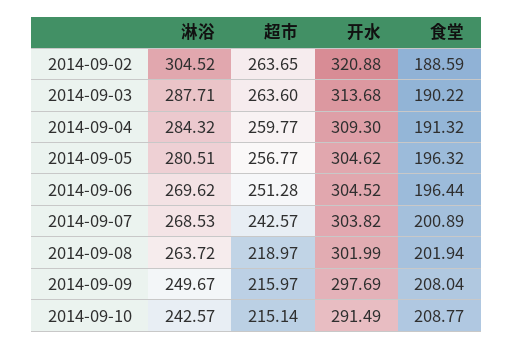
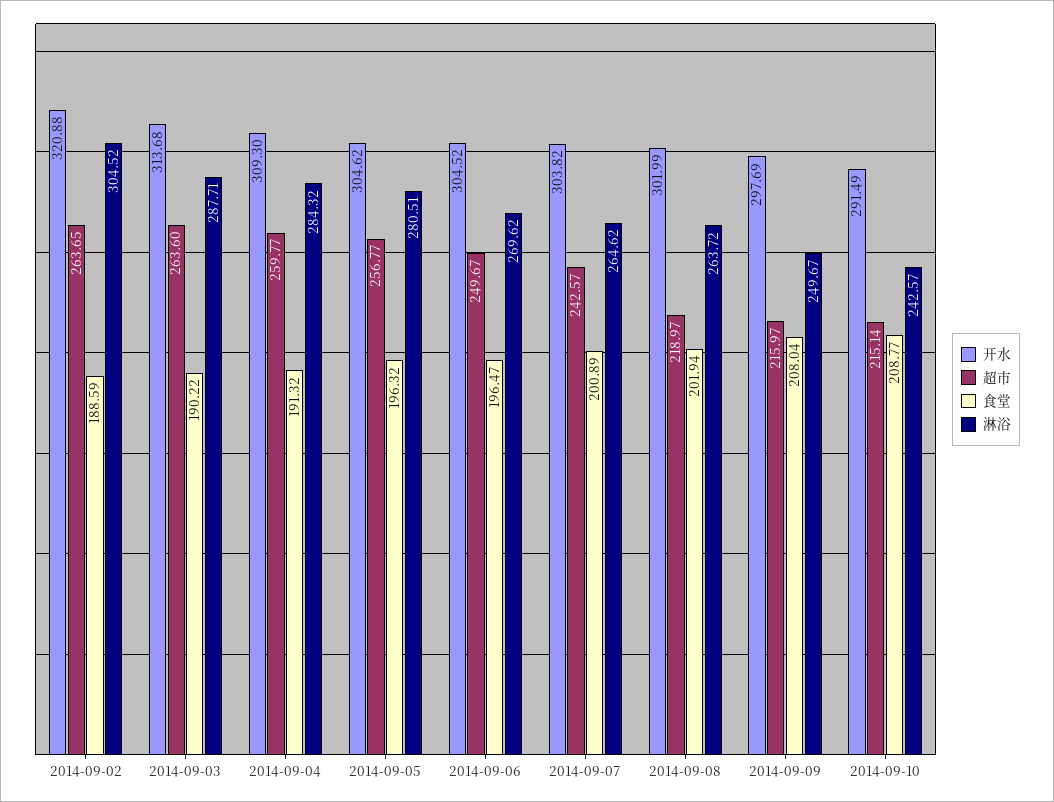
  {
    "淋浴": {
      "2014-09-02": 304.52,
      "2014-09-03": 287.71,
      "2014-09-04": 284.32,
      "2014-09-05": 280.51,
      "2014-09-06": 269.62,
-     "2014-09-07": 268.53,
+     "2014-09-07": 264.62,
      "2014-09-08": 263.72,
      "2014-09-09": 249.67,
      "2014-09-10": 242.57
    },
    "超市": {
      "2014-09-02": 263.65,
      "2014-09-03": 263.6,
      "2014-09-04": 259.77,
      "2014-09-05": 256.77,
-     "2014-09-06": 251.28,
+     "2014-09-06": 249.67,
      "2014-09-07": 242.57,
      "2014-09-08": 218.97,
      "2014-09-09": 215.97,
      "2014-09-10": 215.14
    },
    "开水": {
      "2014-09-02": 320.88,
      "2014-09-03": 313.68,
      "2014-09-04": 309.3,
      "2014-09-05": 304.62,
      "2014-09-06": 304.52,
      "2014-09-07": 303.82,
      "2014-09-08": 301.99,
      "2014-09-09": 297.69,
      "2014-09-10": 291.49
    },
    "食堂": {
      "2014-09-02": 188.59,
      "2014-09-03": 190.22,
      "2014-09-04": 191.32,
      "2014-09-05": 196.32,
-     "2014-09-06": 196.44,
+     "2014-09-06": 196.47,
      "2014-09-07": 200.89,
      "2014-09-08": 201.94,
      "2014-09-09": 208.04,
      "2014-09-10": 208.77
    }
  }

